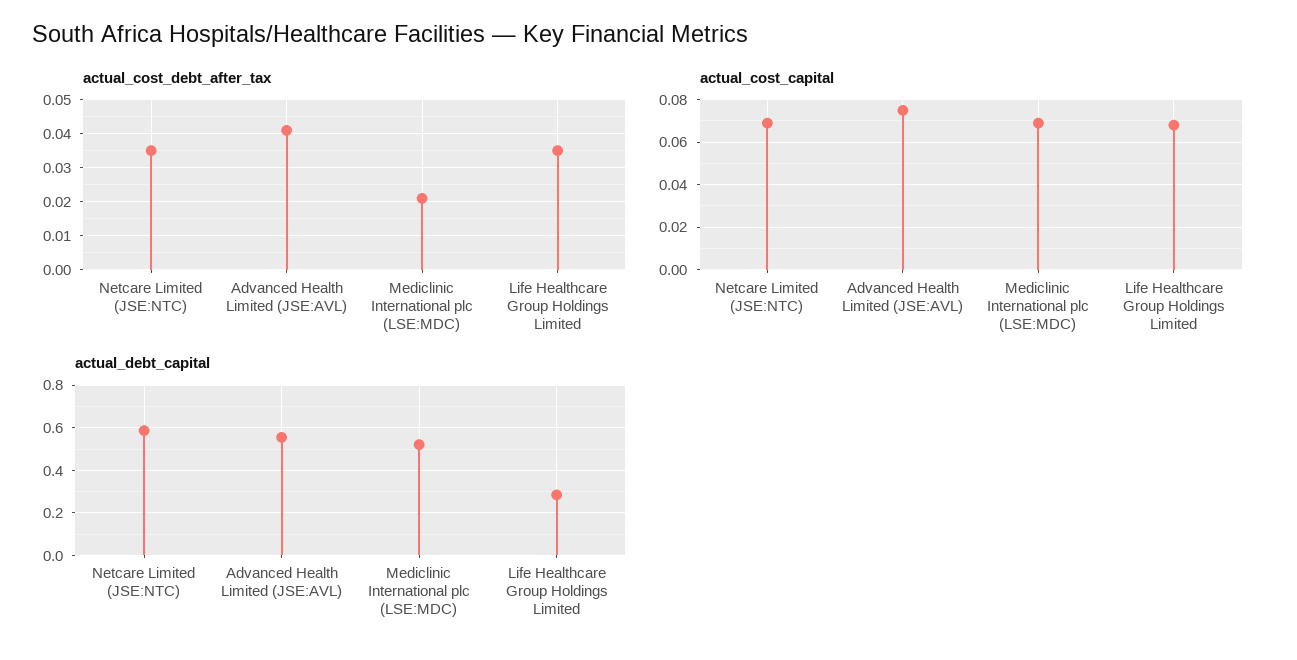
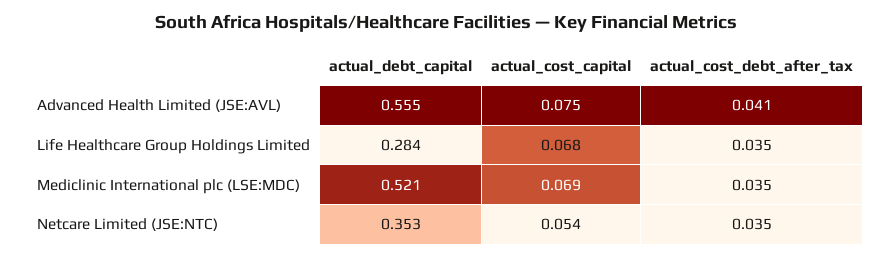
  {
    "actual_cost_debt_after_tax": {
      "Netcare Limited (JSE:NTC)": 0.035,
      "Advanced Health Limited (JSE:AVL)": 0.041,
-     "Mediclinic International plc (LSE:MDC)": 0.02,
+     "Mediclinic International plc (LSE:MDC)": 0.035,
      "Life Healthcare Group Holdings Limited": 0.035
    },
    "actual_cost_capital": {
-     "Netcare Limited (JSE:NTC)": 0.07,
+     "Netcare Limited (JSE:NTC)": 0.054,
      "Advanced Health Limited (JSE:AVL)": 0.075,
      "Mediclinic International plc (LSE:MDC)": 0.069,
      "Life Healthcare Group Holdings Limited": 0.068
    },
    "actual_debt_capital": {
-     "Netcare Limited (JSE:NTC)": 0.6,
+     "Netcare Limited (JSE:NTC)": 0.353,
      "Advanced Health Limited (JSE:AVL)": 0.555,
      "Mediclinic International plc (LSE:MDC)": 0.521,
      "Life Healthcare Group Holdings Limited": 0.284
    }
  }

